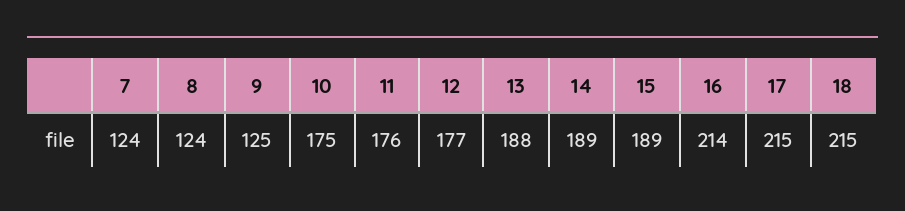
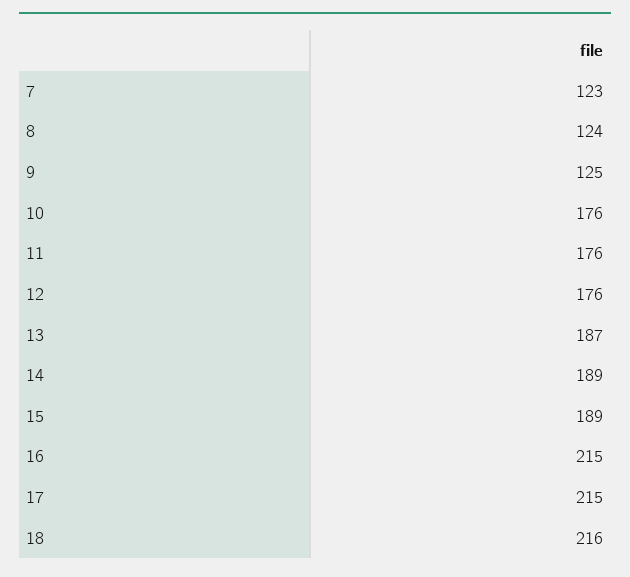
  {
-   "7": 124,
+   "7": 123,
    "8": 124,
    "9": 125,
-   "10": 175,
+   "10": 176,
    "11": 176,
-   "12": 177,
+   "12": 176,
-   "13": 188,
+   "13": 187,
    "14": 189,
    "15": 189,
-   "16": 214,
+   "16": 215,
    "17": 215,
-   "18": 215
+   "18": 216
  }

